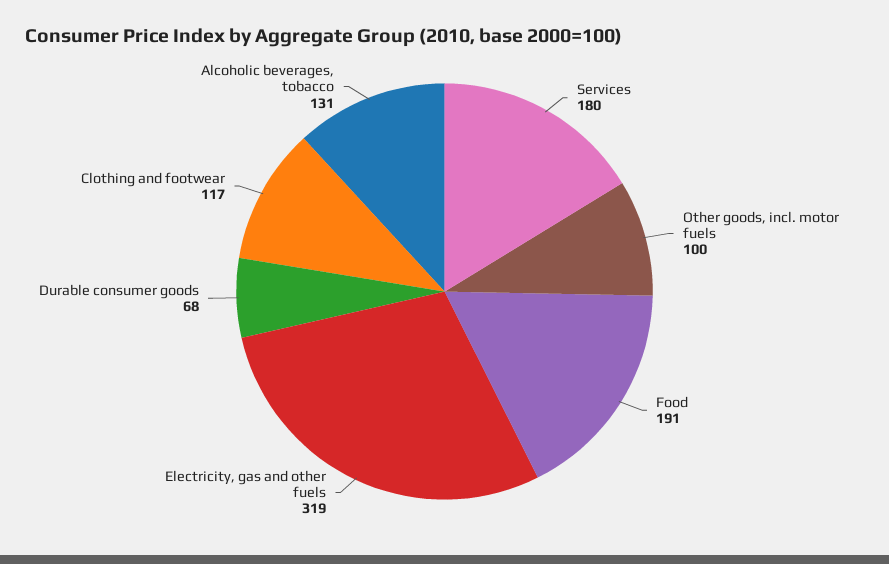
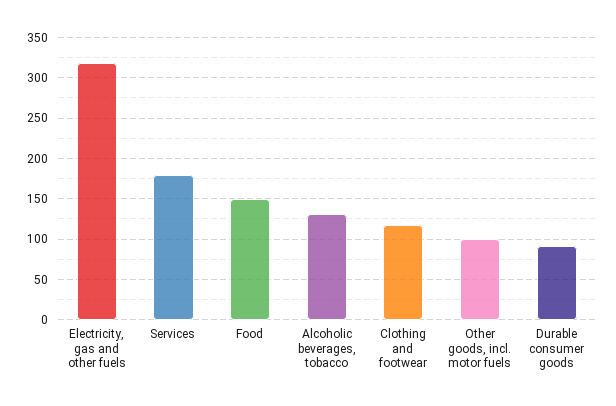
  {
    "Services": 180,
    "Other goods, incl. motor fuels": 100,
-   "Food": 191,
+   "Food": 150,
    "Electricity, gas and other fuels": 319,
-   "Durable consumer goods": 68,
+   "Durable consumer goods": 90,
    "Clothing and footwear": 117,
    "Alcoholic beverages, tobacco": 131
  }

